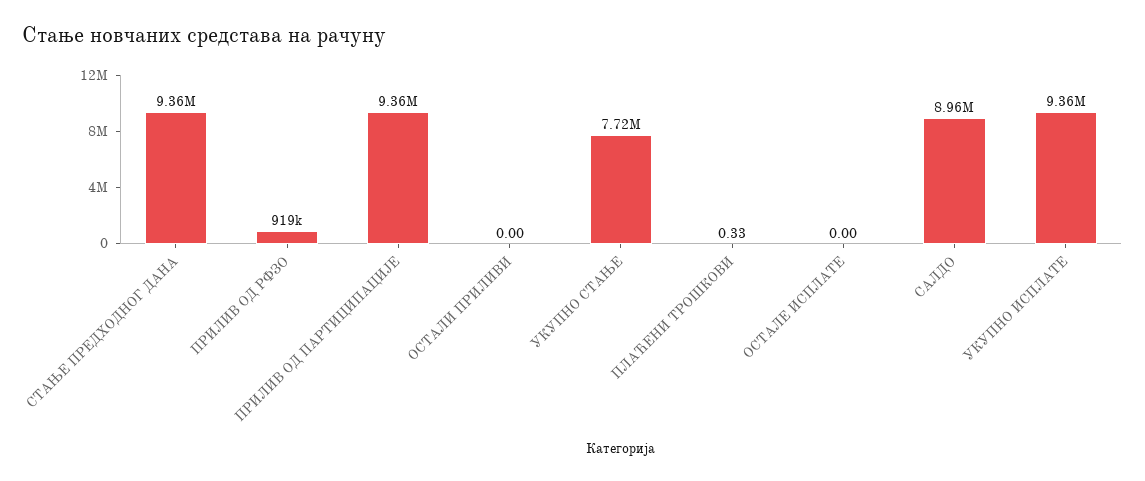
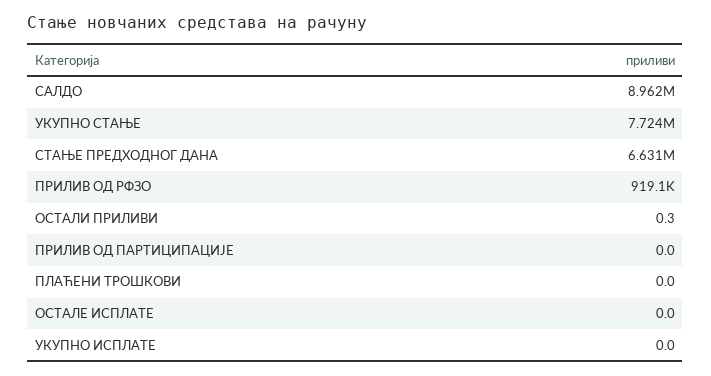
  {
-   "СТАЊЕ ПРЕДХОДНОГ ДАНА": 9360000,
+   "СТАЊЕ ПРЕДХОДНОГ ДАНА": 6631000,
    "ПРИЛИВ ОД РФЗО": 919100,
-   "ПРИЛИВ ОД ПАРТИЦИПАЦИЈЕ": 9360000,
+   "ПРИЛИВ ОД ПАРТИЦИПАЦИЈЕ": 0,
-   "ОСТАЛИ ПРИЛИВИ": 0,
+   "ОСТАЛИ ПРИЛИВИ": 0.3,
    "УКУПНО СТАЊЕ": 7724000,
-   "ПЛАЋЕНИ ТРОШКОВИ": 0.33,
+   "ПЛАЋЕНИ ТРОШКОВИ": 0,
    "ОСТАЛЕ ИСПЛАТЕ": 0,
    "САЛДО": 8962000,
-   "УКУПНО ИСПЛАТЕ": 9360000
+   "УКУПНО ИСПЛАТЕ": 0
  }

